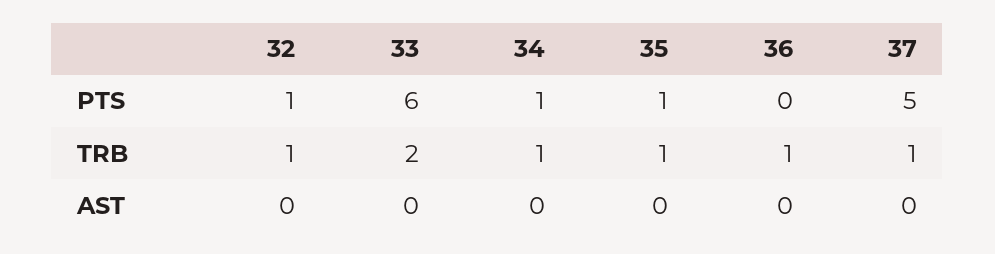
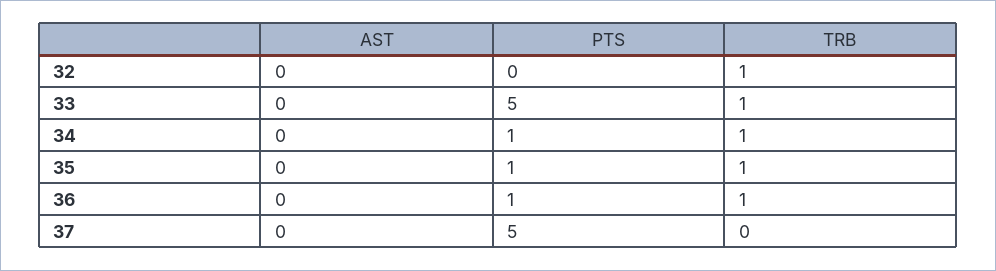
  {
    "32": {
-     "PTS": 1,
+     "PTS": 0,
      "TRB": 1,
      "AST": 0
    },
    "33": {
-     "PTS": 6,
+     "PTS": 5,
-     "TRB": 2,
+     "TRB": 1,
      "AST": 0
    },
    "34": {
      "PTS": 1,
      "TRB": 1,
      "AST": 0
    },
    "35": {
      "PTS": 1,
      "TRB": 1,
      "AST": 0
    },
    "36": {
-     "PTS": 0,
+     "PTS": 1,
      "TRB": 1,
      "AST": 0
    },
    "37": {
      "PTS": 5,
-     "TRB": 1,
+     "TRB": 0,
      "AST": 0
    }
  }

